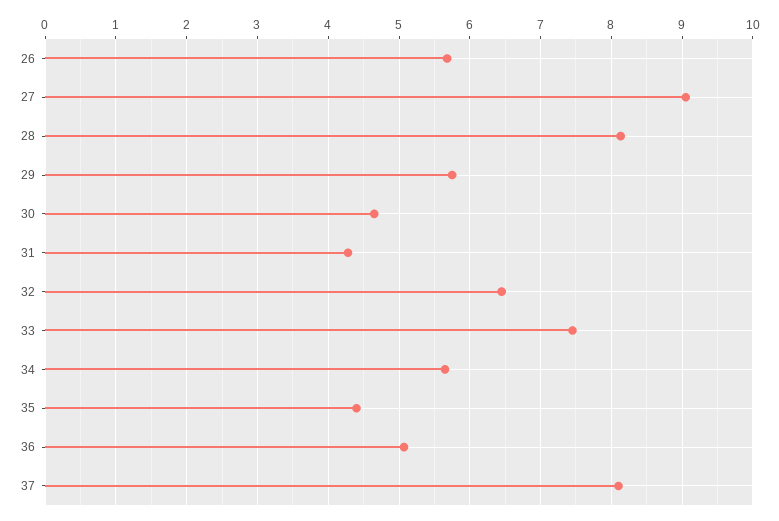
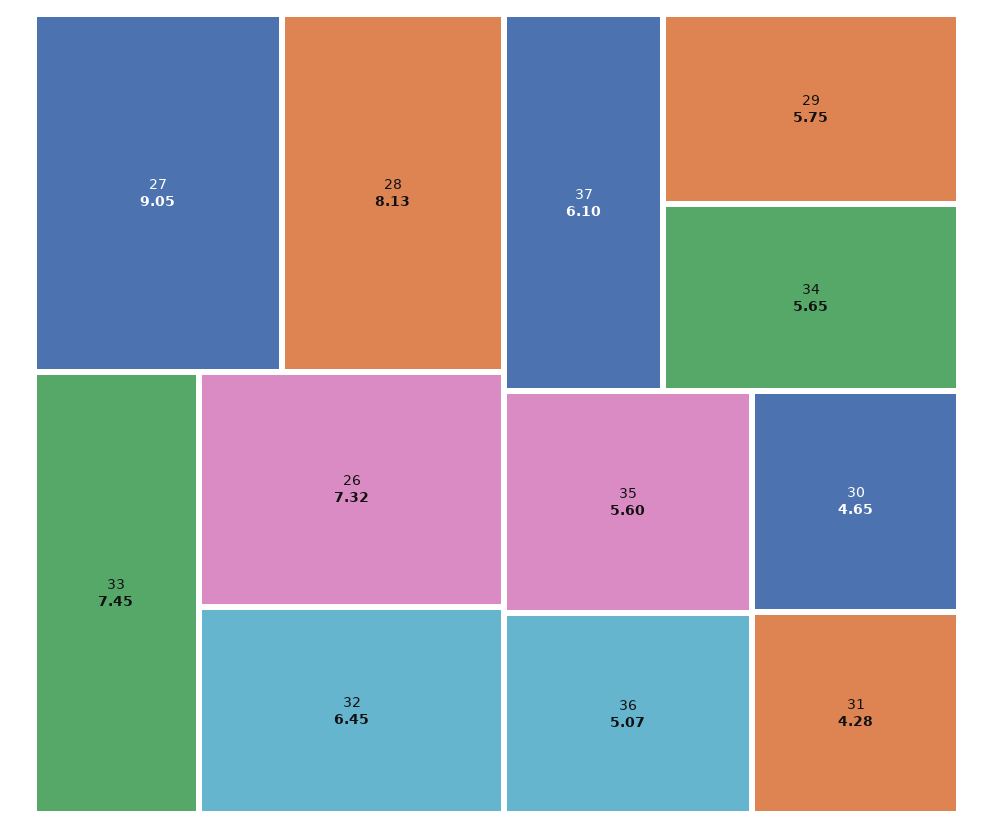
  {
-   "26": 5.7,
+   "26": 7.32,
    "27": 9.05,
    "28": 8.13,
    "29": 5.75,
    "30": 4.65,
    "31": 4.28,
    "32": 6.45,
    "33": 7.45,
    "34": 5.65,
-   "35": 4.4,
+   "35": 5.6,
    "36": 5.07,
-   "37": 8.1
+   "37": 6.1
  }

